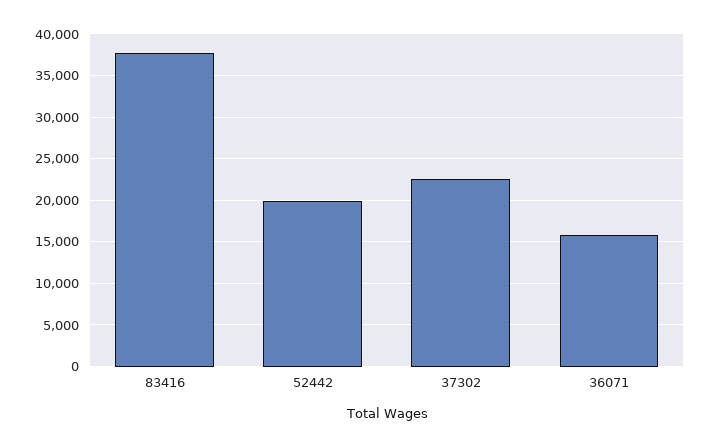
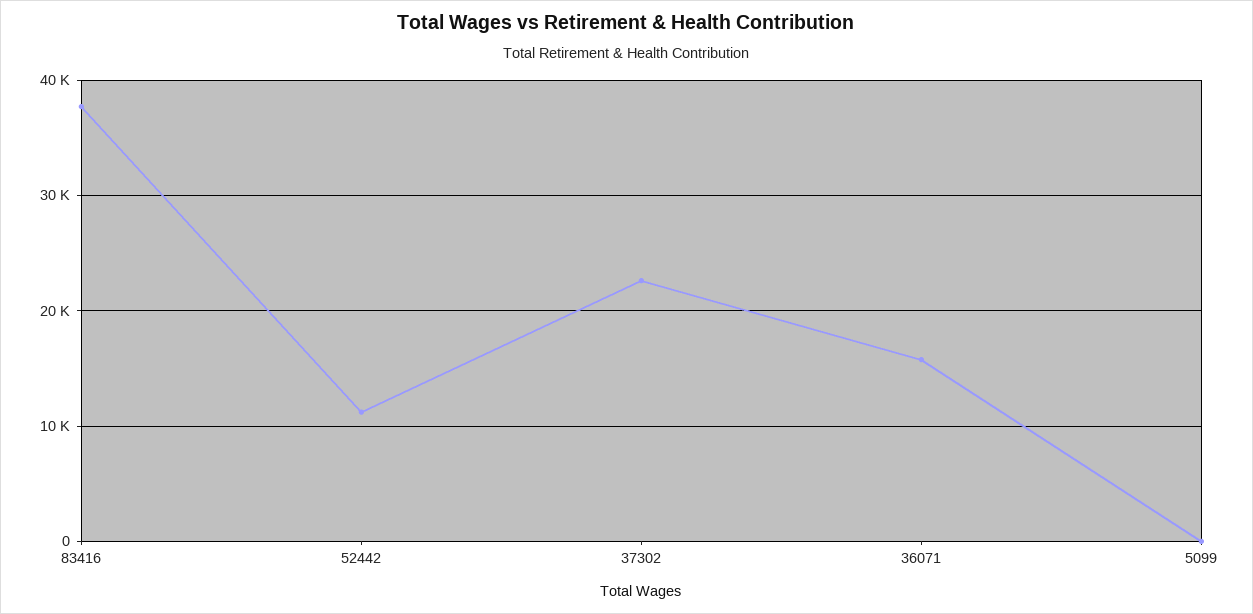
  {
    "83416": 38000,
-   "52442": 20000,
+   "52442": 11000,
    "37302": 23000,
-   "36071": 16000
+   "36071": 16000,
+   "5099": 0
  }

